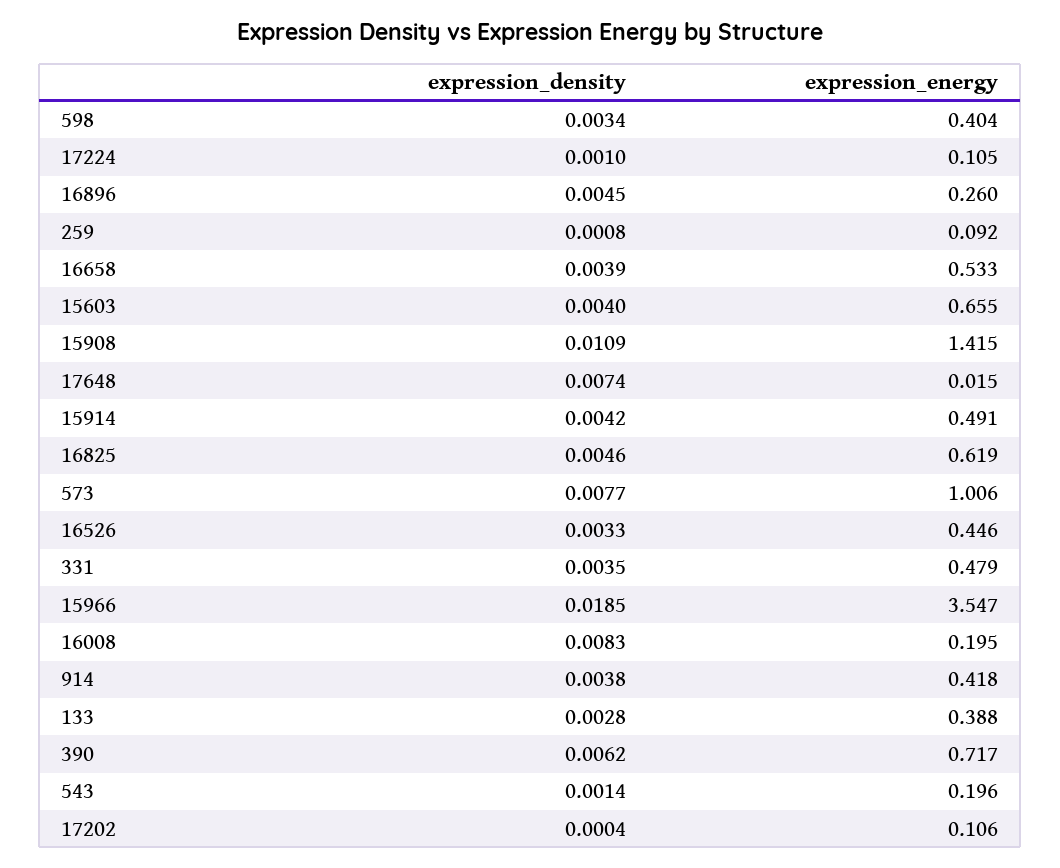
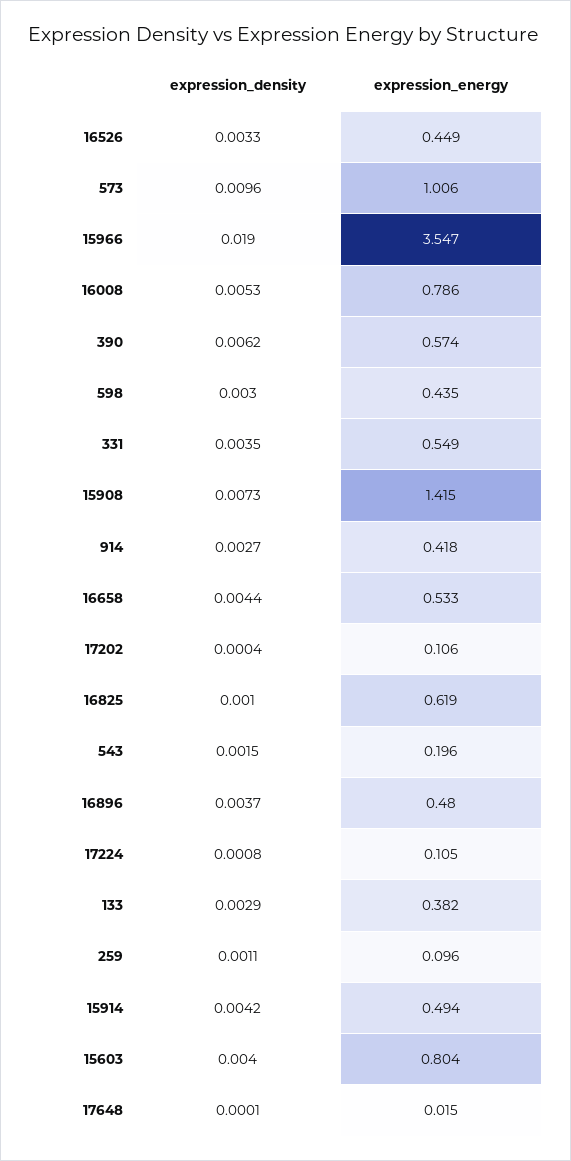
  {
    "expression_density": {
-     "598": 0.0034,
+     "598": 0.003,
-     "17224": 0.001,
+     "17224": 0.0008,
-     "16896": 0.0045,
+     "16896": 0.0037,
-     "259": 0.0008,
+     "259": 0.0011,
-     "16658": 0.0039,
+     "16658": 0.0044,
      "15603": 0.004,
-     "15908": 0.0109,
+     "15908": 0.0073,
-     "17648": 0.0074,
+     "17648": 0.0001,
      "15914": 0.0042,
-     "16825": 0.0046,
+     "16825": 0.001,
-     "573": 0.0077,
+     "573": 0.0096,
      "16526": 0.0033,
      "331": 0.0035,
-     "15966": 0.0185,
+     "15966": 0.019,
-     "16008": 0.0083,
+     "16008": 0.0053,
-     "914": 0.0038,
+     "914": 0.0027,
-     "133": 0.0028,
+     "133": 0.0029,
      "390": 0.0062,
-     "543": 0.0014,
+     "543": 0.0015,
      "17202": 0.0004
    },
    "expression_energy": {
-     "598": 0.404,
+     "598": 0.435,
      "17224": 0.105,
-     "16896": 0.26,
+     "16896": 0.48,
-     "259": 0.092,
+     "259": 0.096,
      "16658": 0.533,
-     "15603": 0.655,
+     "15603": 0.804,
      "15908": 1.415,
      "17648": 0.015,
-     "15914": 0.491,
+     "15914": 0.494,
      "16825": 0.619,
      "573": 1.006,
-     "16526": 0.446,
+     "16526": 0.449,
-     "331": 0.479,
+     "331": 0.549,
      "15966": 3.547,
-     "16008": 0.195,
+     "16008": 0.786,
      "914": 0.418,
-     "133": 0.388,
+     "133": 0.382,
-     "390": 0.717,
+     "390": 0.574,
      "543": 0.196,
      "17202": 0.106
    }
  }

